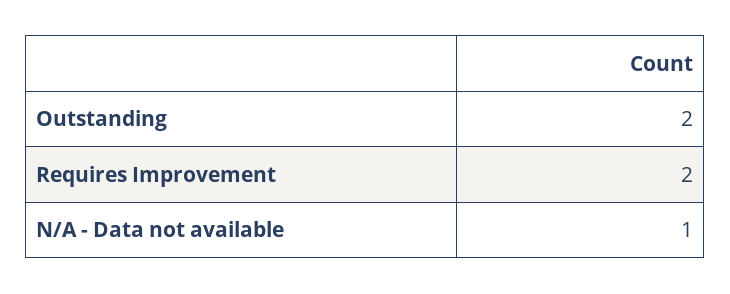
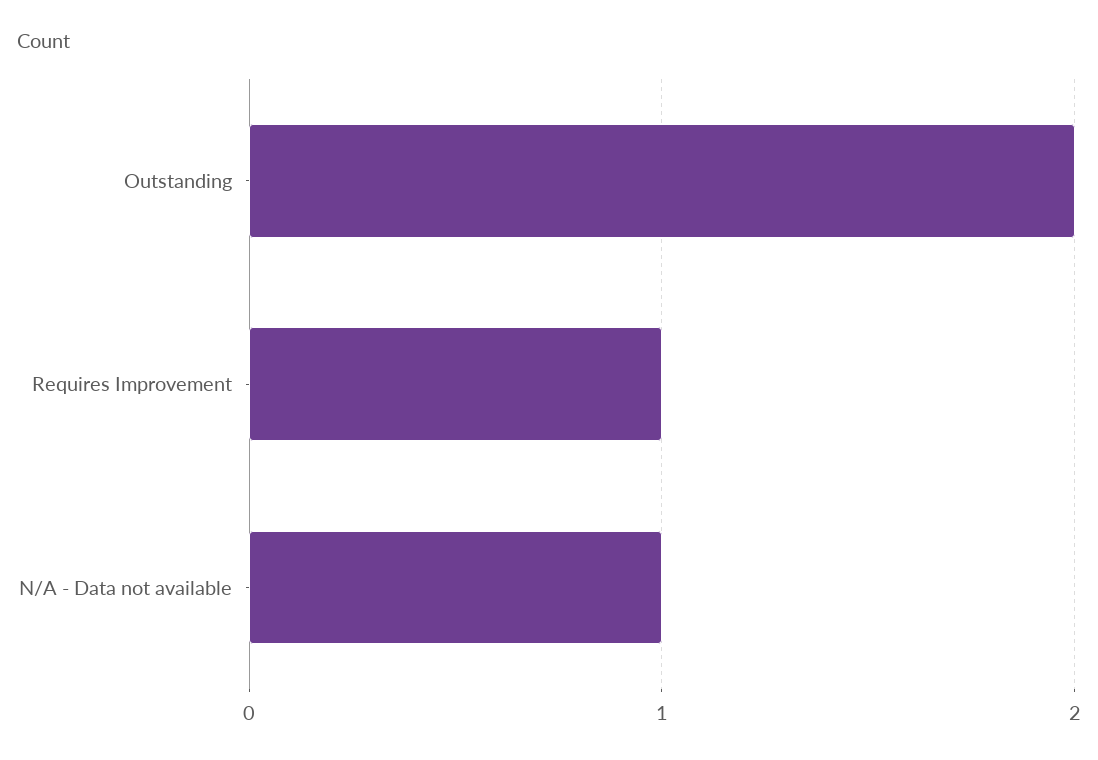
  {
    "Outstanding": 2,
-   "Requires Improvement": 2,
+   "Requires Improvement": 1,
    "N/A - Data not available": 1
  }

